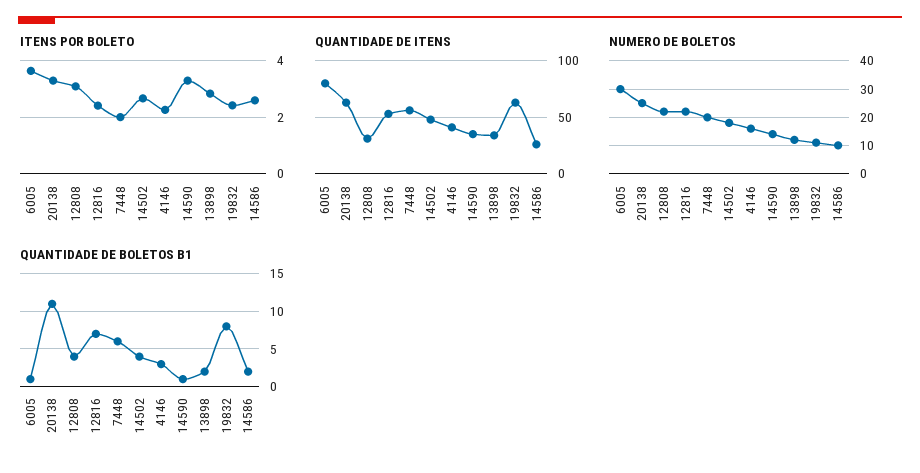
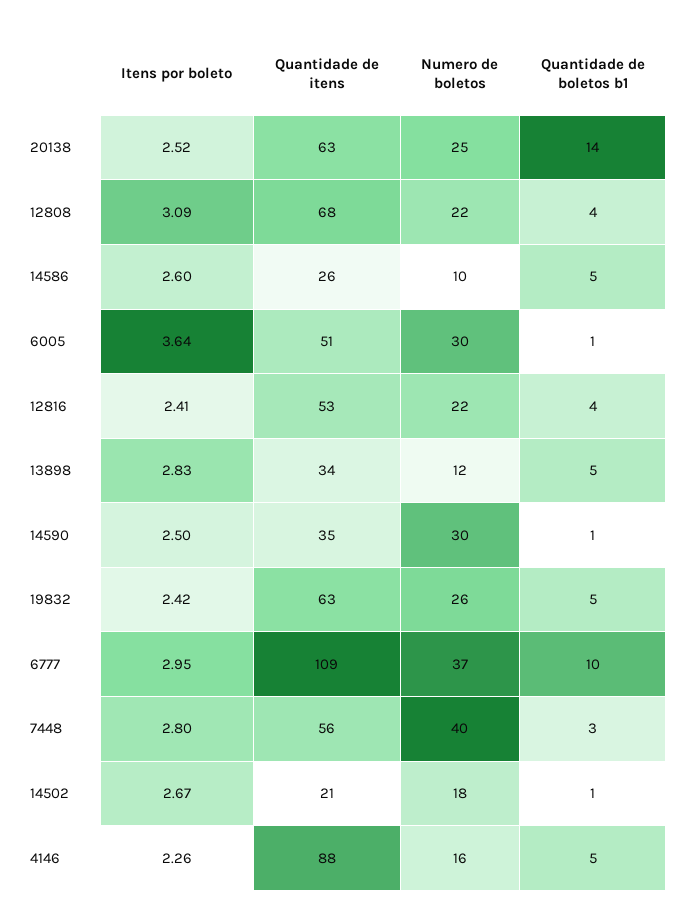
  {
    "ITENS POR BOLETO": {
      "6005": 3.64,
-     "20138": 3.25,
+     "20138": 2.52,
      "12808": 3.09,
      "12816": 2.41,
-     "7448": 2,
+     "7448": 2.8,
      "14502": 2.67,
      "4146": 2.26,
-     "14590": 3.25,
+     "14590": 2.5,
      "13898": 2.83,
      "19832": 2.42,
-     "14586": 2.6
+     "14586": 2.6,
+     "6777": 2.95
    },
    "QUANTIDADE DE ITENS": {
-     "6005": 80,
+     "6005": 51,
      "20138": 63,
-     "12808": 30,
+     "12808": 68,
      "12816": 53,
      "7448": 56,
-     "14502": 50,
+     "14502": 21,
-     "4146": 40,
+     "4146": 88,
      "14590": 35,
      "13898": 34,
      "19832": 63,
-     "14586": 26
+     "14586": 26,
+     "6777": 109
    },
    "NUMERO DE BOLETOS": {
      "6005": 30,
      "20138": 25,
      "12808": 22,
      "12816": 22,
-     "7448": 20,
+     "7448": 40,
      "14502": 18,
      "4146": 16,
-     "14590": 15,
+     "14590": 30,
      "13898": 12,
-     "19832": 10,
+     "19832": 26,
-     "14586": 10
+     "14586": 10,
+     "6777": 37
    },
    "QUANTIDADE DE BOLETOS B1": {
      "6005": 1,
-     "20138": 11,
+     "20138": 14,
      "12808": 4,
-     "12816": 7,
+     "12816": 4,
-     "7448": 6,
+     "7448": 3,
-     "14502": 4,
+     "14502": 1,
-     "4146": 3,
+     "4146": 5,
      "14590": 1,
-     "13898": 2,
+     "13898": 5,
-     "19832": 8,
+     "19832": 5,
-     "14586": 2
+     "14586": 5,
+     "6777": 10
    }
  }

